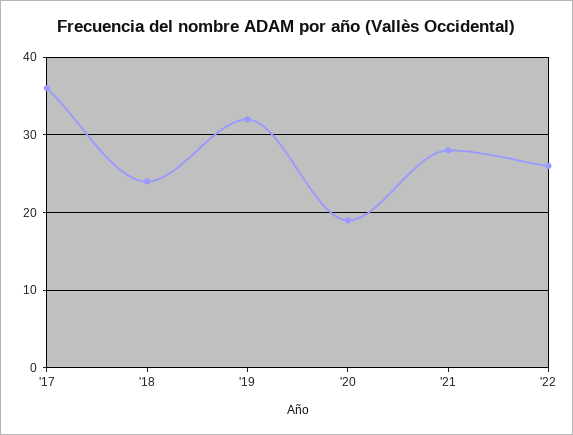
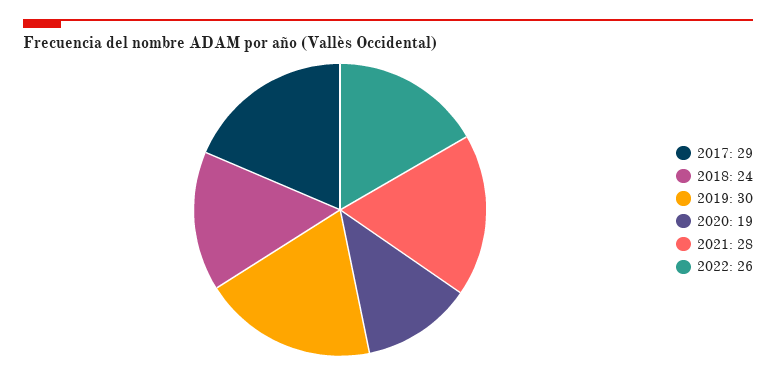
  {
-   "'17": 36,
+   "'17": 29,
    "'18": 24,
-   "'19": 32,
+   "'19": 30,
    "'20": 19,
    "'21": 28,
    "'22": 26
  }

